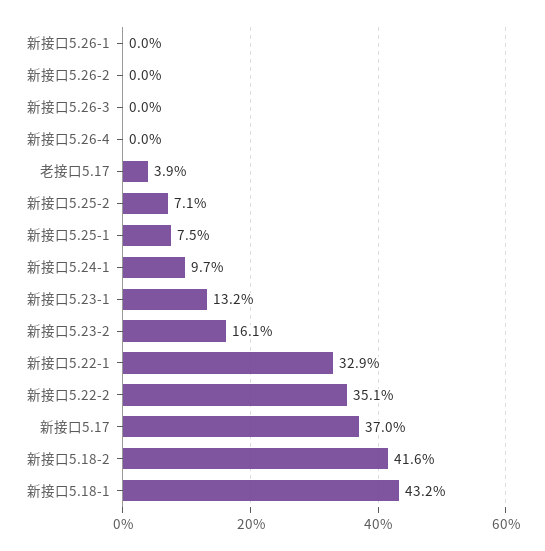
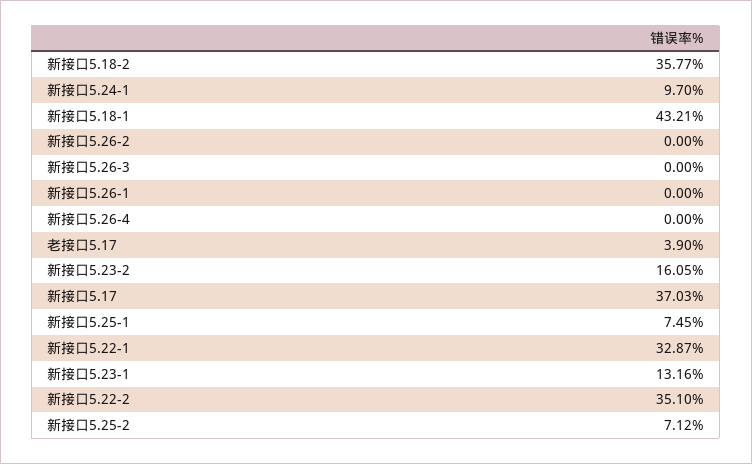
  {
    "新接口5.26-1": 0,
    "新接口5.26-2": 0,
    "新接口5.26-3": 0,
    "新接口5.26-4": 0,
    "老接口5.17": 3.9,
    "新接口5.25-2": 7.12,
    "新接口5.25-1": 7.45,
    "新接口5.24-1": 9.7,
    "新接口5.23-1": 13.16,
    "新接口5.23-2": 16.05,
    "新接口5.22-1": 32.87,
    "新接口5.22-2": 35.1,
    "新接口5.17": 37.03,
-   "新接口5.18-2": 41.6,
+   "新接口5.18-2": 35.77,
    "新接口5.18-1": 43.21
  }

